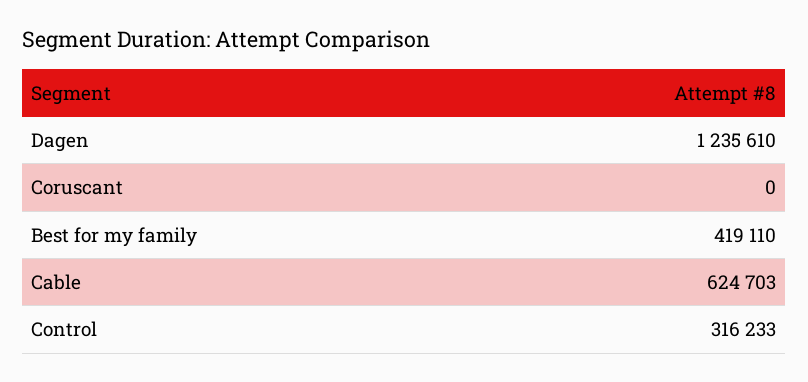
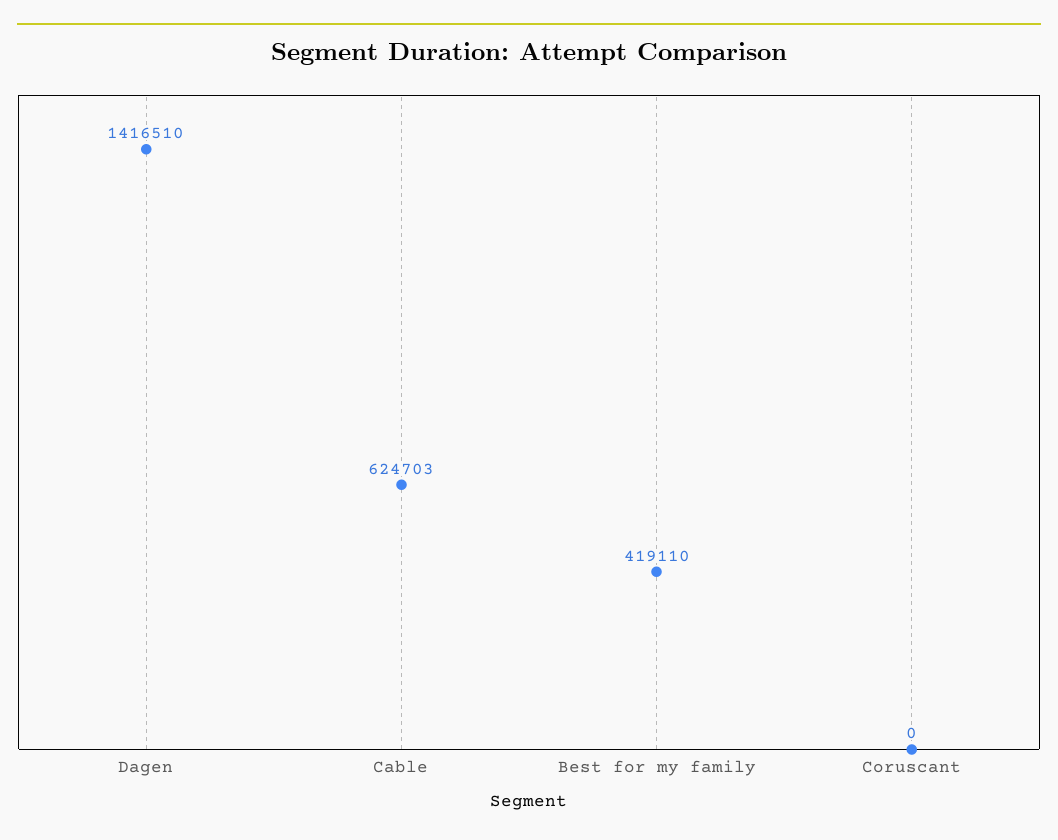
  {
-   "Dagen": 1235610,
+   "Dagen": 1416510,
    "Coruscant": 0,
    "Best for my family": 419110,
-   "Cable": 624703,
+   "Cable": 624703
-   "Control": 316233
  }

